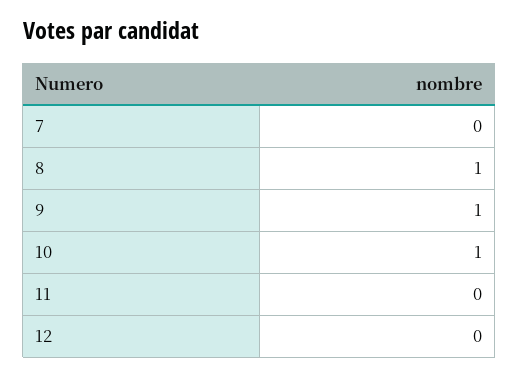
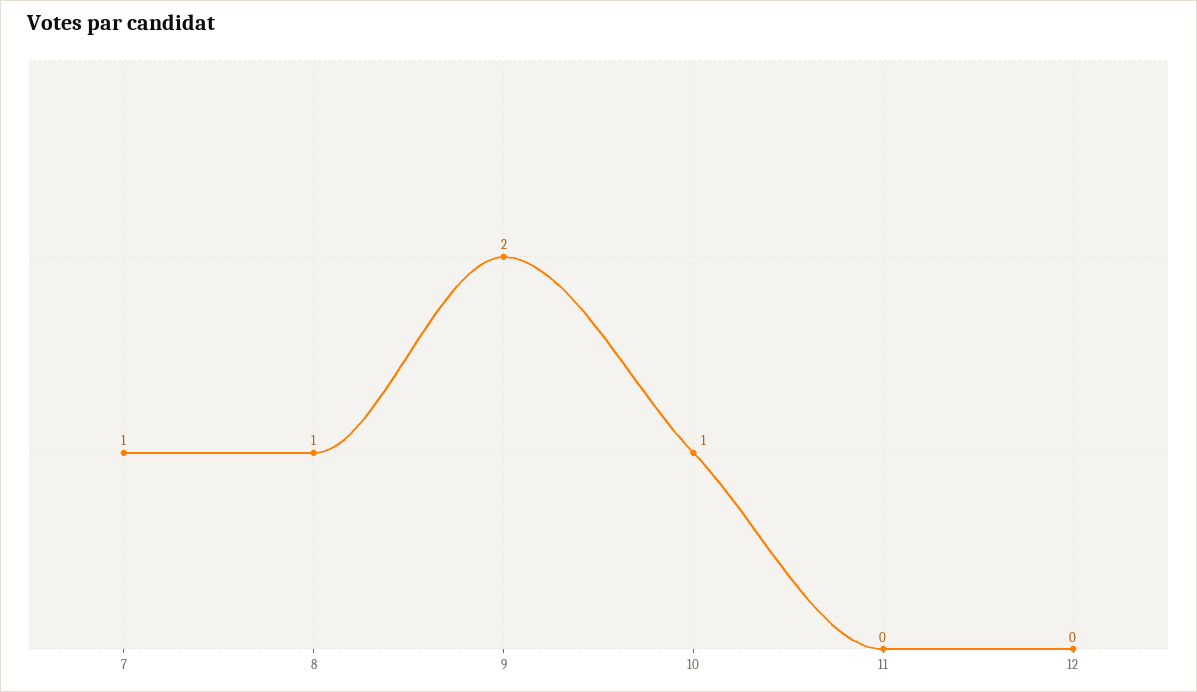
  {
-   "7": 0,
+   "7": 1,
    "8": 1,
-   "9": 1,
+   "9": 2,
    "10": 1,
    "11": 0,
    "12": 0
  }

